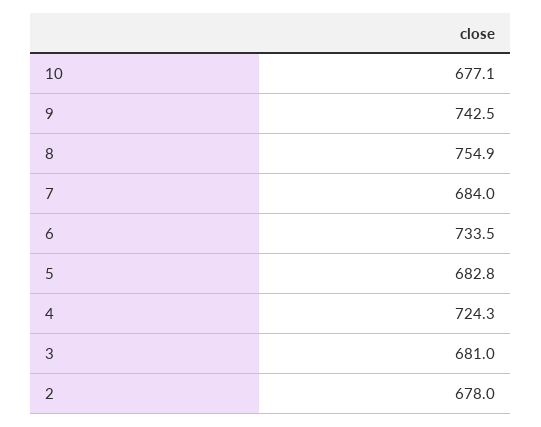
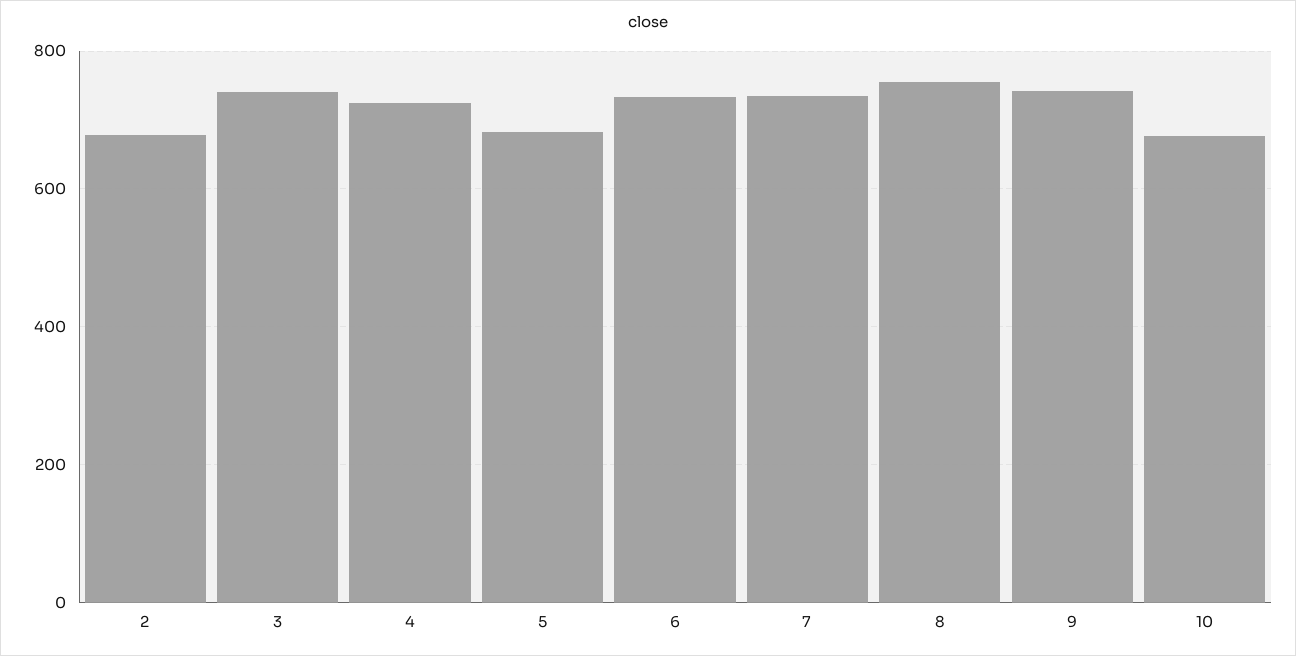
  {
    "10": 677.1,
    "9": 742.5,
    "8": 754.9,
-   "7": 684,
+   "7": 740,
    "6": 733.5,
    "5": 682.8,
    "4": 724.3,
-   "3": 681,
+   "3": 740,
    "2": 678
  }

